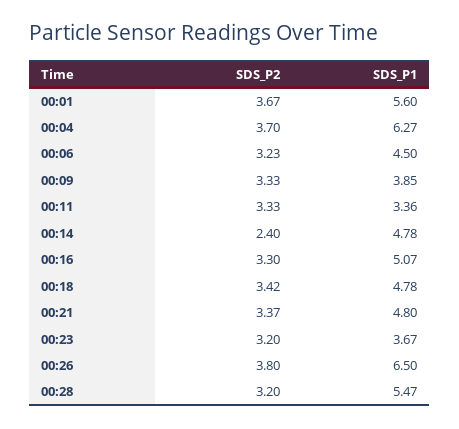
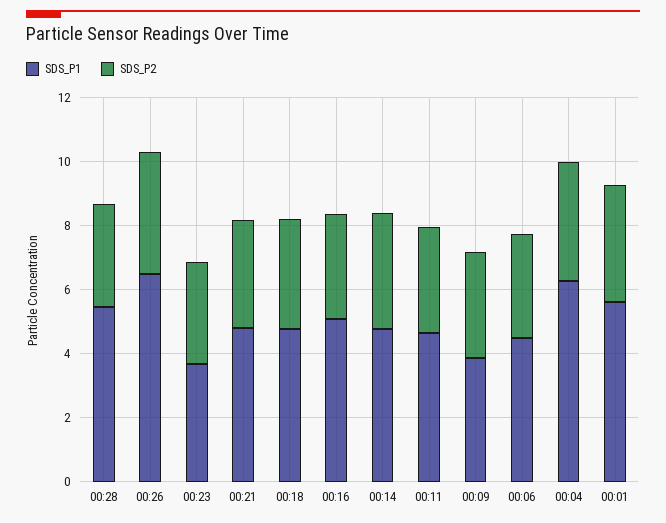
  {
    "SDS_P2": {
      "00:01": 3.67,
      "00:04": 3.7,
      "00:06": 3.23,
      "00:09": 3.33,
      "00:11": 3.33,
-     "00:14": 2.4,
+     "00:14": 3.5,
      "00:16": 3.3,
      "00:18": 3.42,
      "00:21": 3.37,
      "00:23": 3.2,
      "00:26": 3.8,
      "00:28": 3.2
    },
    "SDS_P1": {
      "00:01": 5.6,
      "00:04": 6.27,
      "00:06": 4.5,
      "00:09": 3.85,
-     "00:11": 3.36,
+     "00:11": 4.5,
      "00:14": 4.78,
      "00:16": 5.07,
      "00:18": 4.78,
      "00:21": 4.8,
      "00:23": 3.67,
      "00:26": 6.5,
      "00:28": 5.47
    }
  }

